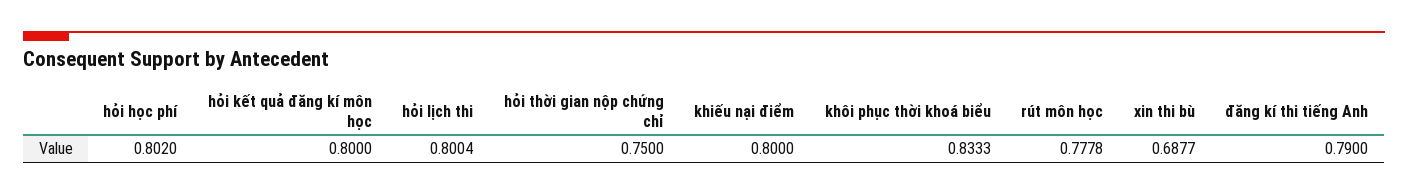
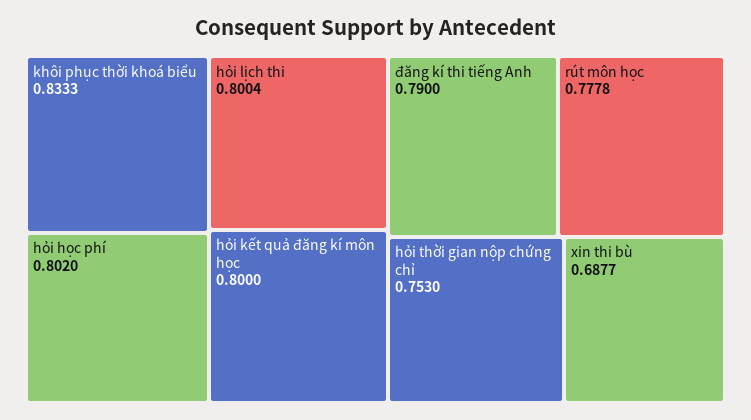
  {
    "hỏi học phí": 0.802,
    "hỏi kết quả đăng kí môn học": 0.8,
    "hỏi lịch thi": 0.8004,
-   "hỏi thời gian nộp chứng chỉ": 0.75,
+   "hỏi thời gian nộp chứng chỉ": 0.753,
-   "khiếu nại điểm": 0.8,
    "khôi phục thời khoá biểu": 0.8333,
    "rút môn học": 0.7778,
    "xin thi bù": 0.6877,
    "đăng kí thi tiếng Anh": 0.79
  }

